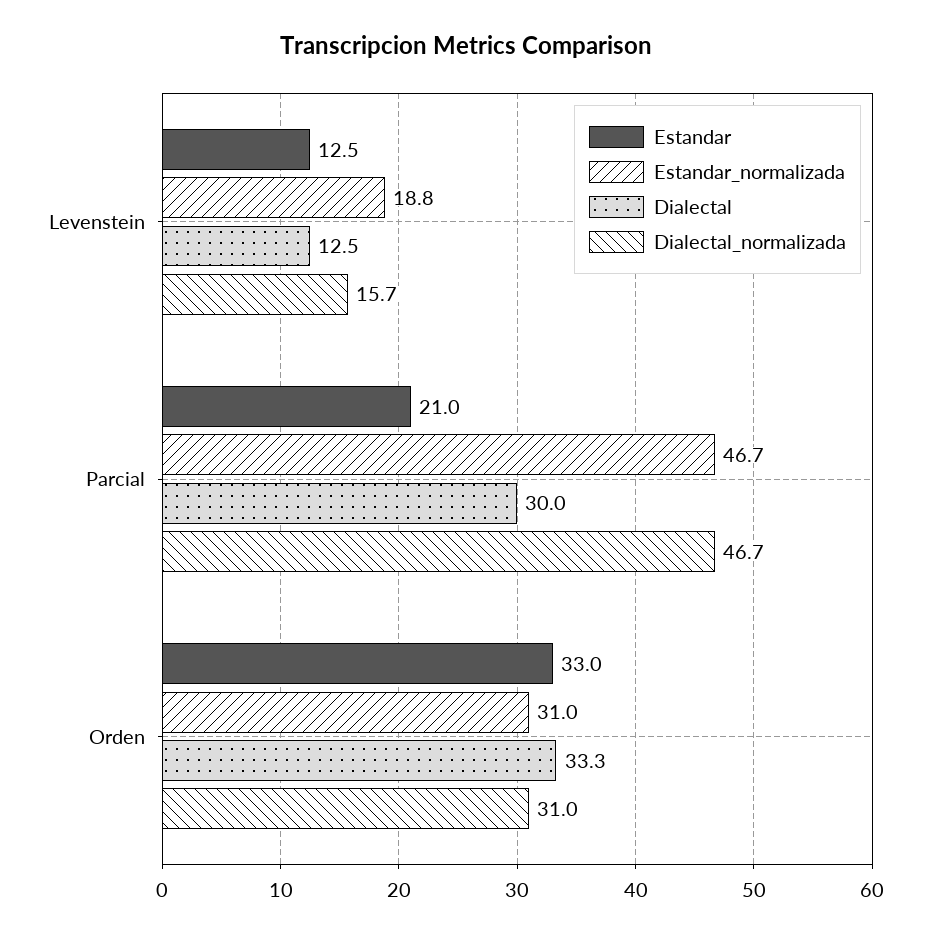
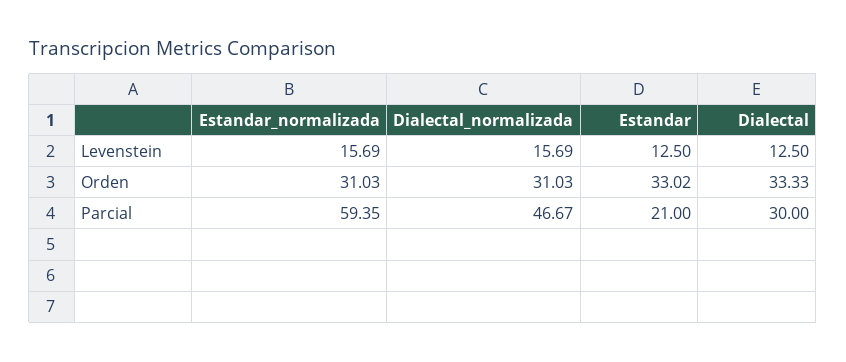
  {
    "Estandar": {
      "Levenstein": 12.5,
      "Parcial": 21,
      "Orden": 33.02
    },
    "Estandar_normalizada": {
-     "Levenstein": 18.8,
+     "Levenstein": 15.69,
-     "Parcial": 46.7,
+     "Parcial": 59.35,
      "Orden": 31.03
    },
    "Dialectal": {
      "Levenstein": 12.5,
      "Parcial": 30,
      "Orden": 33.33
    },
    "Dialectal_normalizada": {
      "Levenstein": 15.69,
      "Parcial": 46.67,
      "Orden": 31.03
    }
  }

